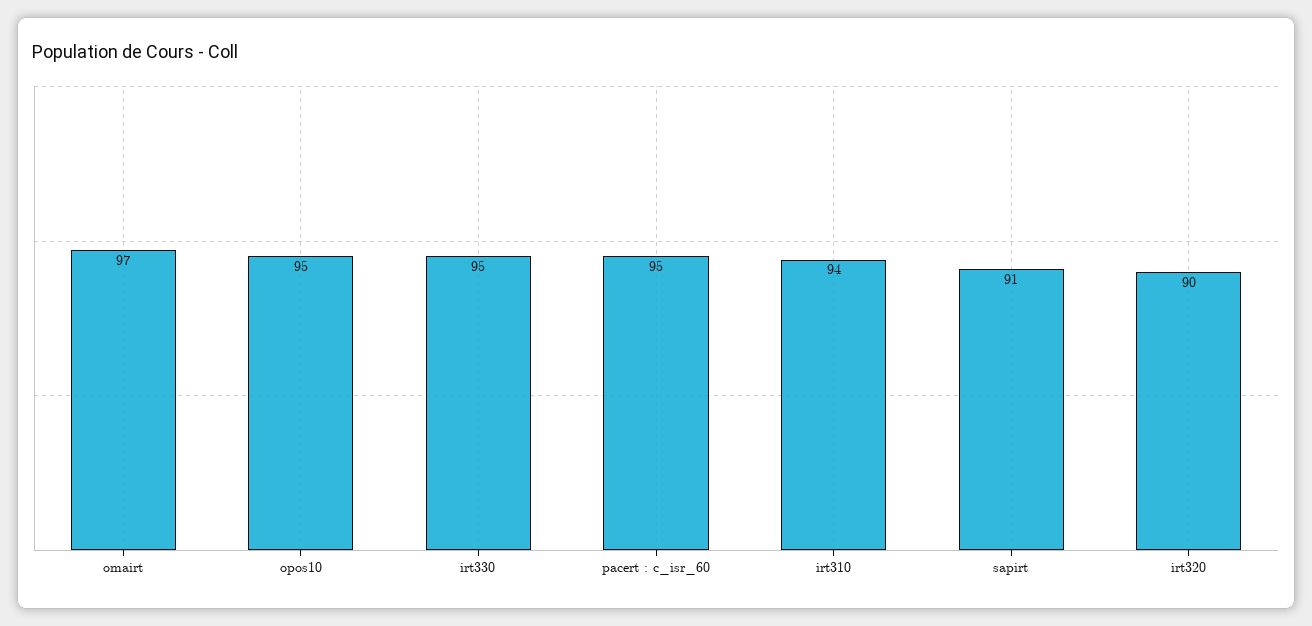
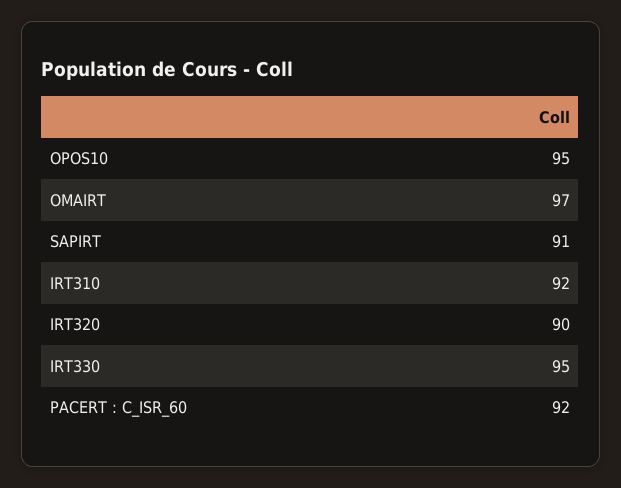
  {
    "omairt": 97,
    "opos10": 95,
    "irt330": 95,
-   "pacert : c_isr_60": 95,
+   "pacert : c_isr_60": 92,
-   "irt310": 94,
+   "irt310": 92,
    "sapirt": 91,
    "irt320": 90
  }

